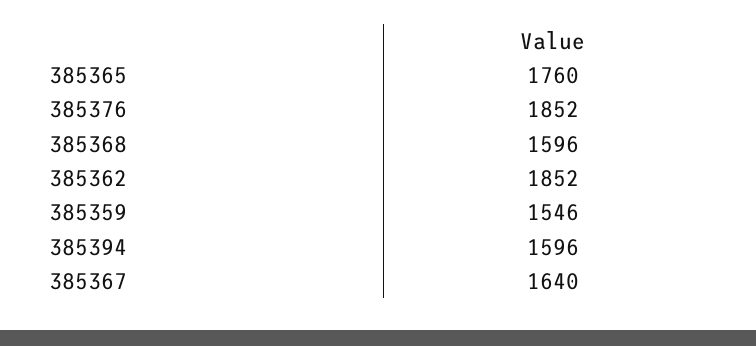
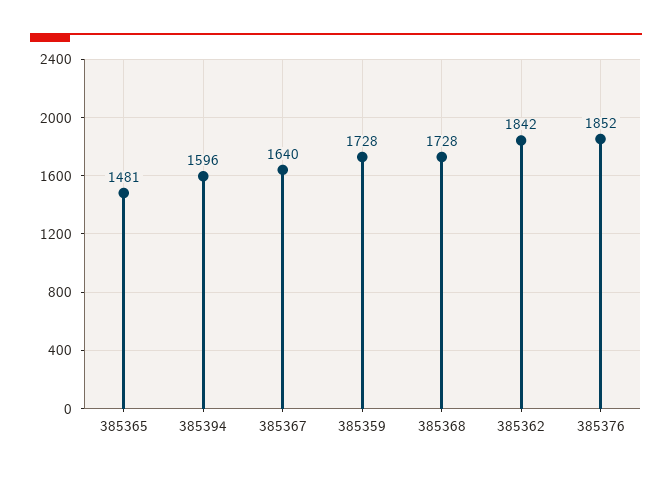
  {
-   "385365": 1760,
+   "385365": 1481,
    "385376": 1852,
-   "385368": 1596,
+   "385368": 1728,
-   "385362": 1852,
+   "385362": 1842,
-   "385359": 1546,
+   "385359": 1728,
    "385394": 1596,
    "385367": 1640
  }

